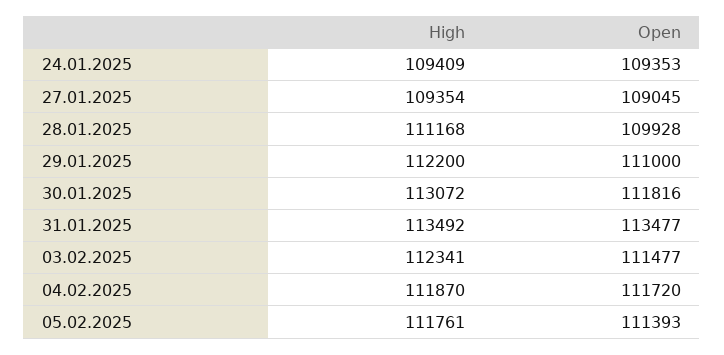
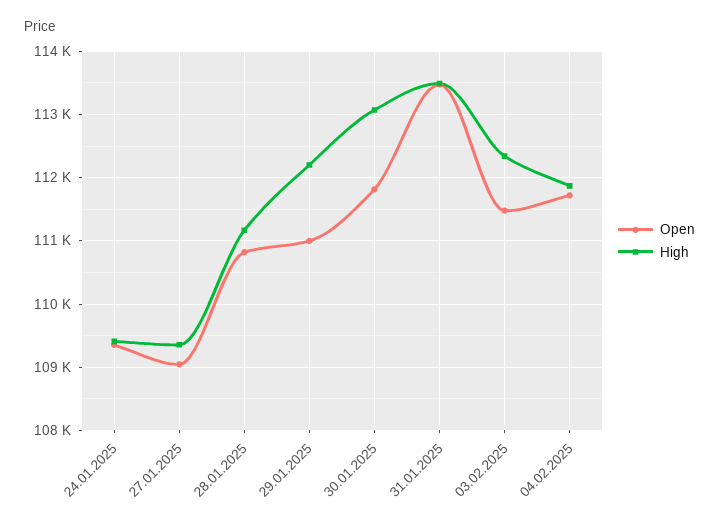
  {
    "High": {
      "24.01.2025": 109409,
      "27.01.2025": 109354,
      "28.01.2025": 111168,
      "29.01.2025": 112200,
      "30.01.2025": 113072,
      "31.01.2025": 113492,
      "03.02.2025": 112341,
-     "04.02.2025": 111870,
+     "04.02.2025": 111870
-     "05.02.2025": 111761
    },
    "Open": {
      "24.01.2025": 109353,
      "27.01.2025": 109045,
-     "28.01.2025": 109928,
+     "28.01.2025": 110800,
      "29.01.2025": 111000,
      "30.01.2025": 111816,
      "31.01.2025": 113477,
      "03.02.2025": 111477,
-     "04.02.2025": 111720,
+     "04.02.2025": 111720
-     "05.02.2025": 111393
    }
  }

